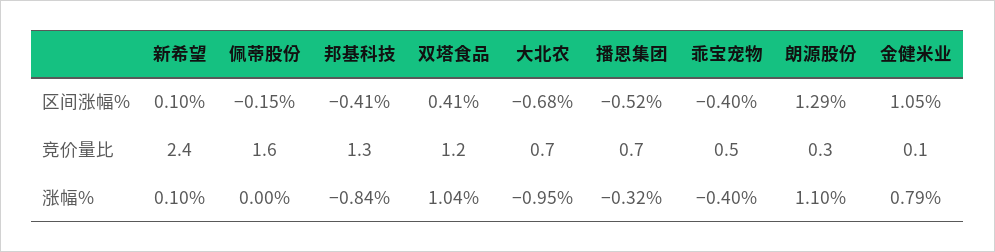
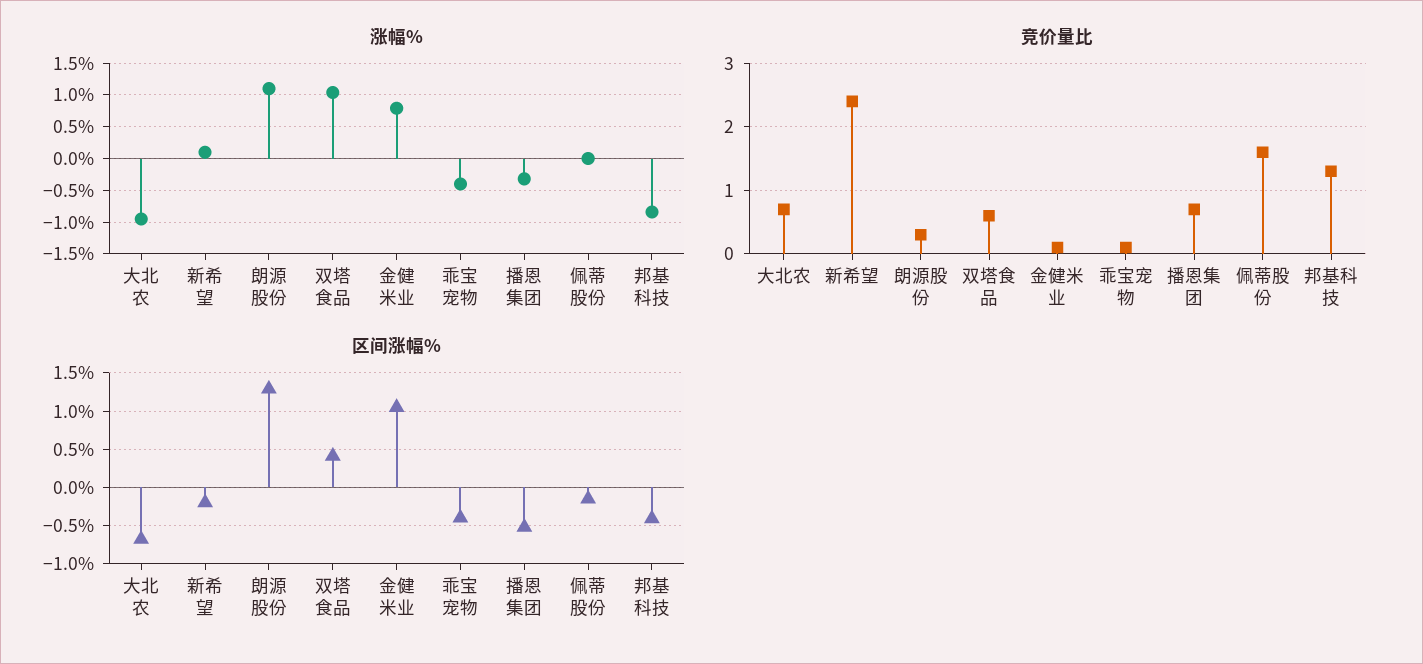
  {
    "区间涨幅%": {
-     "新希望": 0.1,
+     "新希望": -0.2,
      "佩蒂股份": -0.15,
      "邦基科技": -0.41,
      "双塔食品": 0.41,
      "大北农": -0.68,
      "播恩集团": -0.52,
      "乖宝宠物": -0.4,
      "朗源股份": 1.29,
      "金健米业": 1.05
    },
    "竞价量比": {
      "新希望": 2.4,
      "佩蒂股份": 1.6,
      "邦基科技": 1.3,
-     "双塔食品": 1.2,
+     "双塔食品": 0.6,
      "大北农": 0.7,
      "播恩集团": 0.7,
-     "乖宝宠物": 0.5,
+     "乖宝宠物": 0.1,
      "朗源股份": 0.3,
      "金健米业": 0.1
    },
    "涨幅%": {
      "新希望": 0.1,
      "佩蒂股份": 0,
      "邦基科技": -0.84,
      "双塔食品": 1.04,
      "大北农": -0.95,
      "播恩集团": -0.32,
      "乖宝宠物": -0.4,
      "朗源股份": 1.1,
      "金健米业": 0.79
    }
  }

